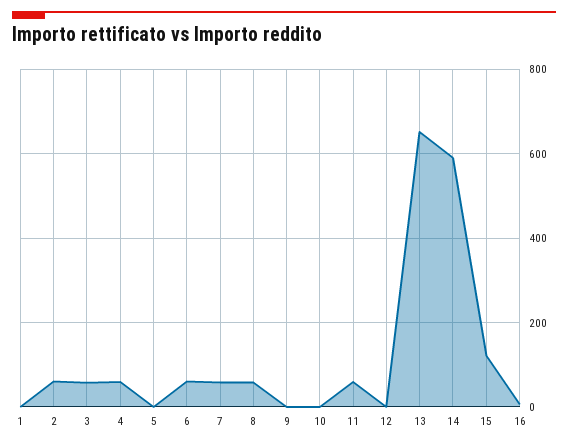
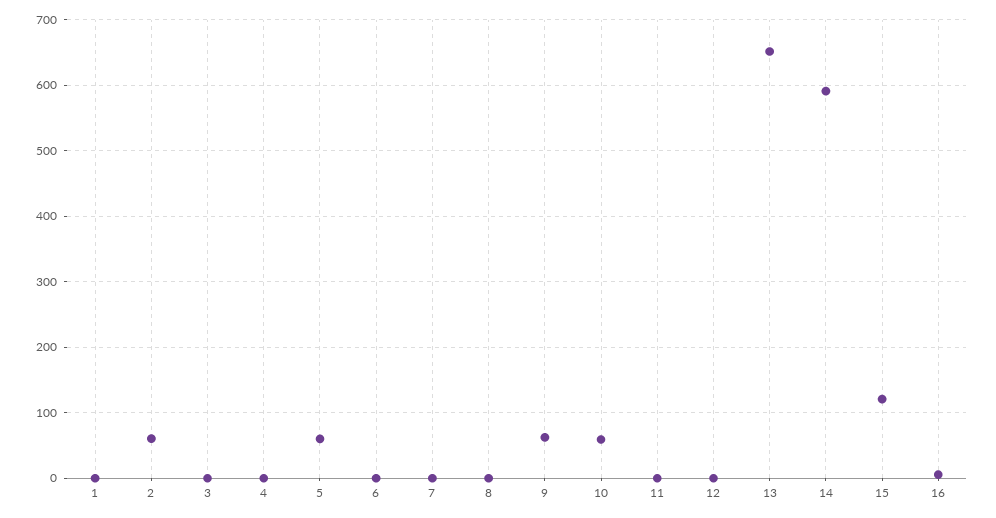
  {
    "1": 0,
    "2": 60,
-   "3": 60,
+   "3": 0,
-   "4": 60,
+   "4": 0,
-   "5": 0,
+   "5": 60,
-   "6": 60,
+   "6": 0,
-   "7": 60,
+   "7": 0,
-   "8": 60,
+   "8": 0,
-   "9": 0,
+   "9": 60,
-   "10": 0,
+   "10": 60,
-   "11": 60,
+   "11": 0,
    "12": 0,
    "13": 650,
    "14": 590,
    "15": 120,
    "16": 10
  }

